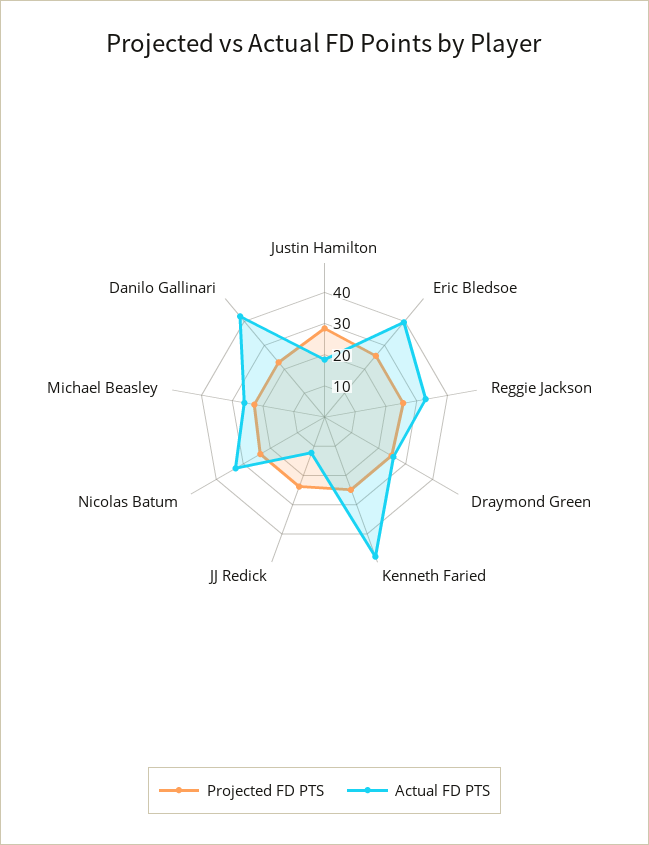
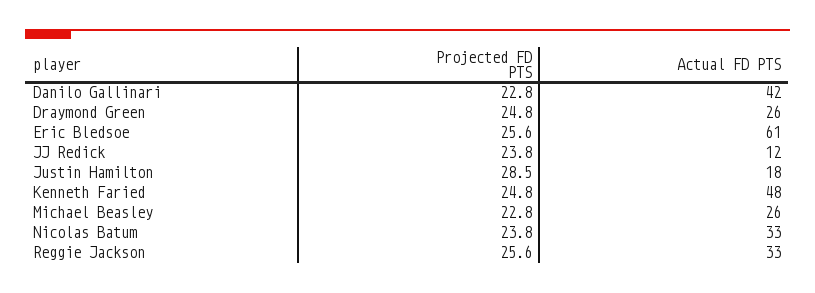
  {
    "Projected FD PTS": {
      "Justin Hamilton": 28.5,
      "Eric Bledsoe": 25.6,
      "Reggie Jackson": 25.6,
      "Draymond Green": 24.8,
      "Kenneth Faried": 24.8,
      "JJ Redick": 23.8,
      "Nicolas Batum": 23.8,
      "Michael Beasley": 22.8,
      "Danilo Gallinari": 22.8
    },
    "Actual FD PTS": {
      "Justin Hamilton": 18,
-     "Eric Bledsoe": 40,
+     "Eric Bledsoe": 61,
      "Reggie Jackson": 33,
      "Draymond Green": 26,
      "Kenneth Faried": 48,
      "JJ Redick": 12,
      "Nicolas Batum": 33,
      "Michael Beasley": 26,
      "Danilo Gallinari": 42
    }
  }

